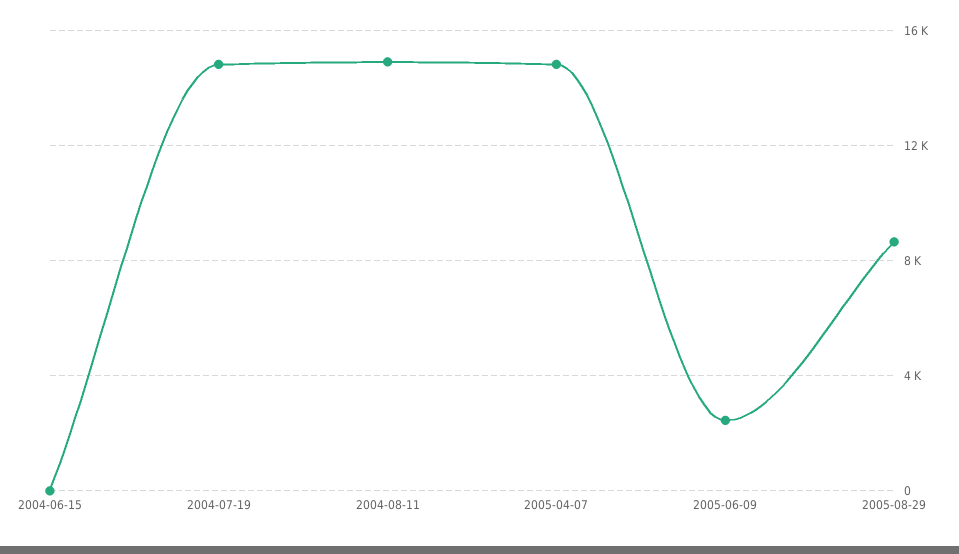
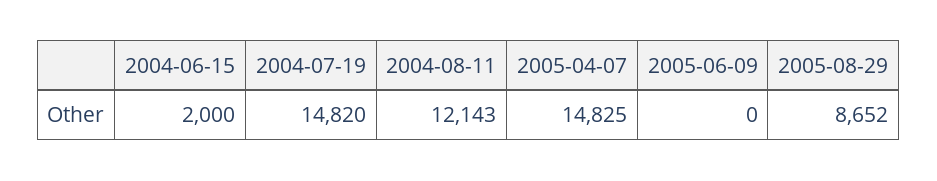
  {
-   "2004-06-15": 0,
+   "2004-06-15": 2000,
    "2004-07-19": 14820,
-   "2004-08-11": 15000,
+   "2004-08-11": 12143,
    "2005-04-07": 14825,
-   "2005-06-09": 2500,
+   "2005-06-09": 0,
    "2005-08-29": 8652
  }

